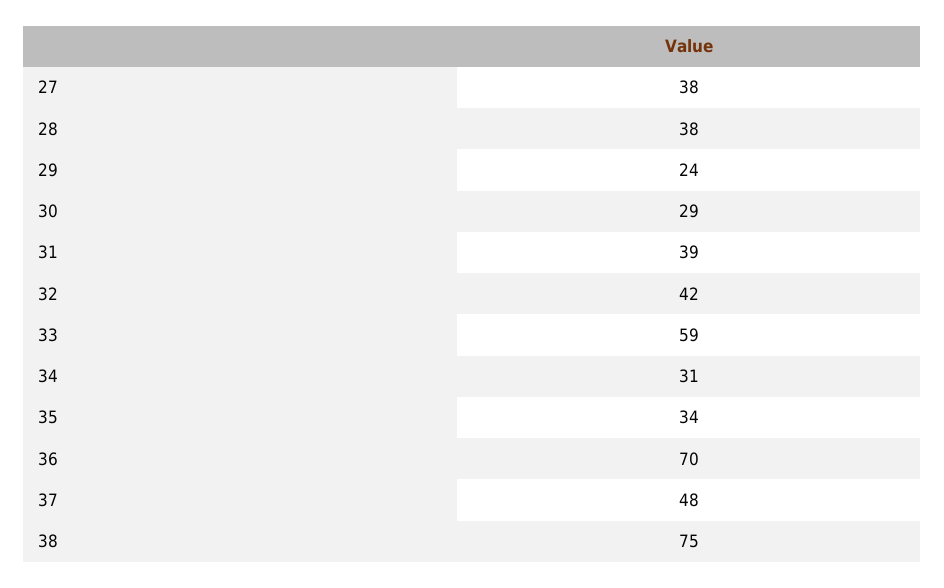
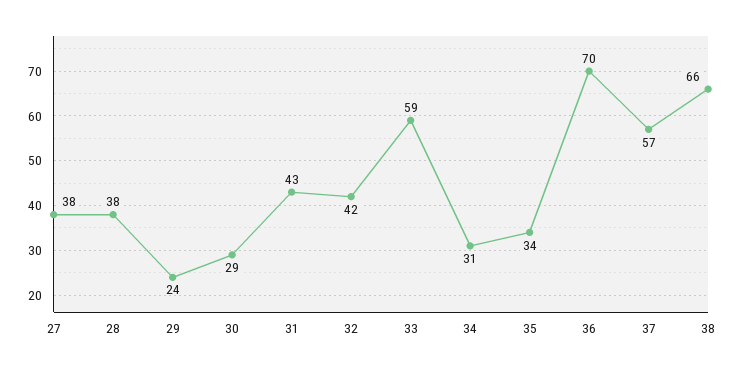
  {
    "27": 38,
    "28": 38,
    "29": 24,
    "30": 29,
-   "31": 39,
+   "31": 43,
    "32": 42,
    "33": 59,
    "34": 31,
    "35": 34,
    "36": 70,
-   "37": 48,
+   "37": 57,
-   "38": 75
+   "38": 66
  }

